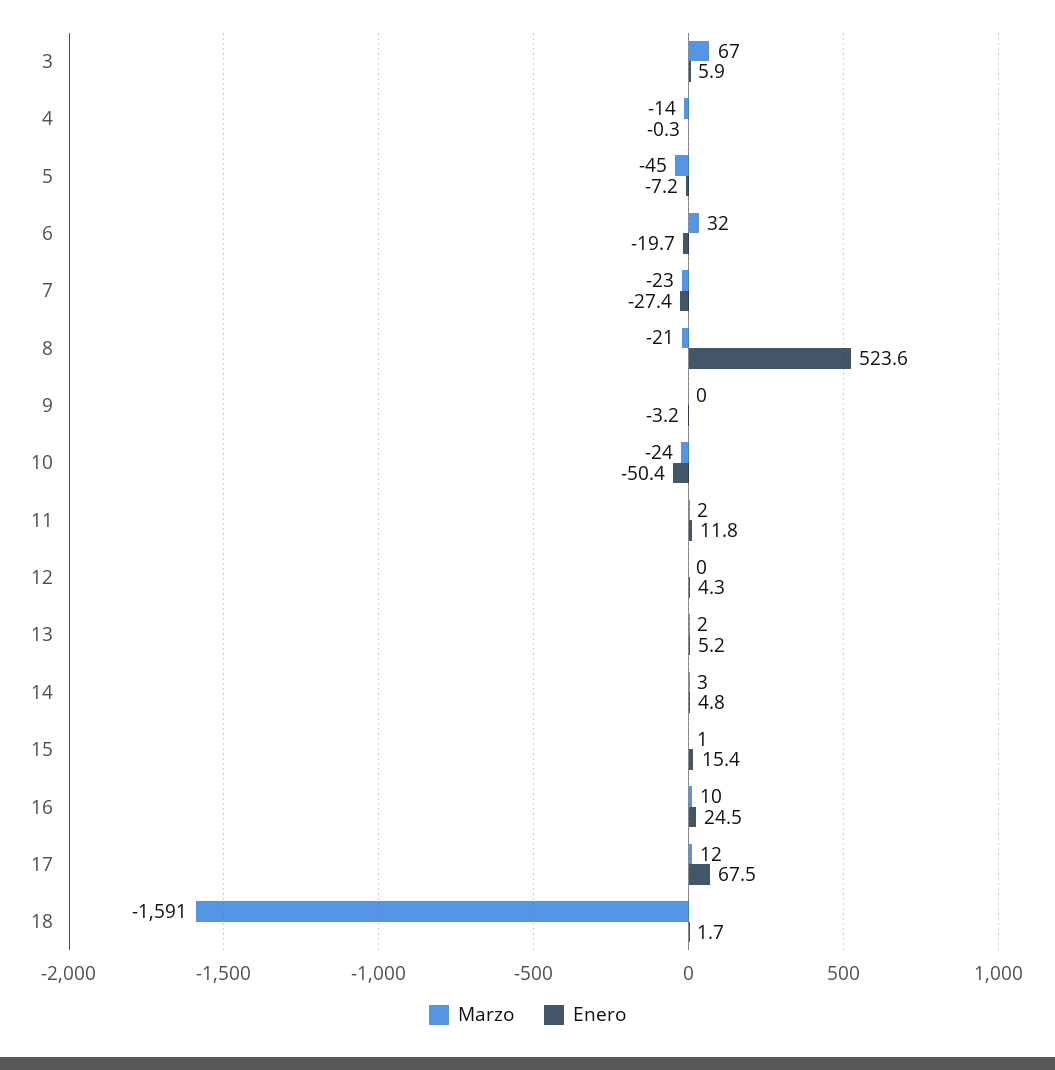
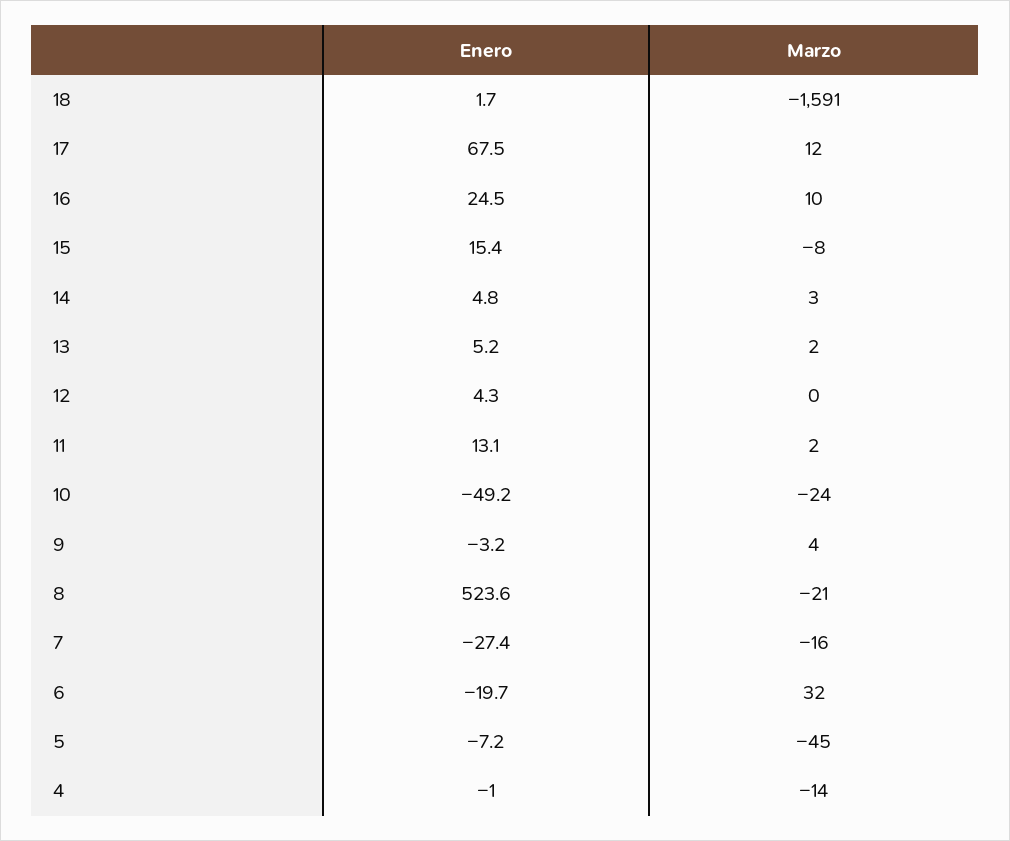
  {
    "Marzo": {
-     "3": 67,
      "4": -14,
      "5": -45,
      "6": 32,
-     "7": -23,
+     "7": -16,
      "8": -21,
-     "9": 0,
+     "9": 4,
      "10": -24,
      "11": 2,
      "12": 0,
      "13": 2,
      "14": 3,
-     "15": 1,
+     "15": -8,
      "16": 10,
      "17": 12,
      "18": -1591
    },
    "Enero": {
-     "3": 5.9,
-     "4": -0.3,
+     "4": -1,
      "5": -7.2,
      "6": -19.7,
      "7": -27.4,
      "8": 523.6,
      "9": -3.2,
-     "10": -50.4,
+     "10": -49.2,
-     "11": 11.8,
+     "11": 13.1,
      "12": 4.3,
      "13": 5.2,
      "14": 4.8,
      "15": 15.4,
      "16": 24.5,
      "17": 67.5,
      "18": 1.7
    }
  }

